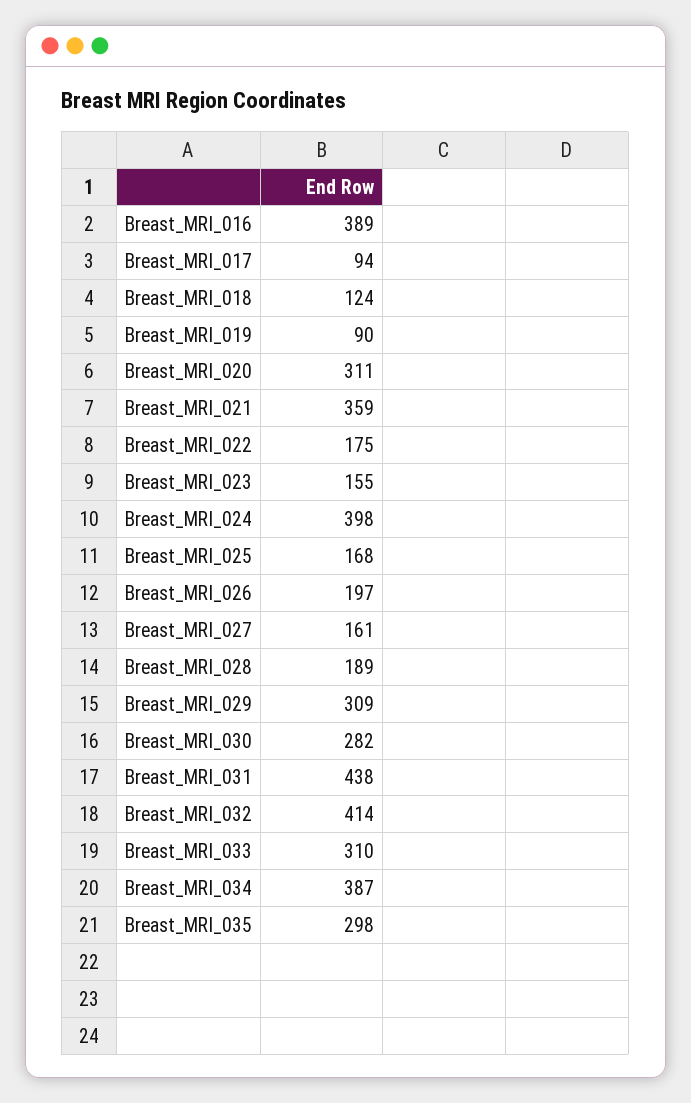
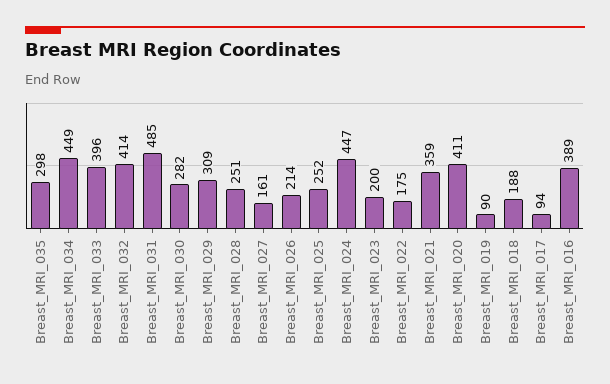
  {
    "Breast_MRI_016": 389,
    "Breast_MRI_017": 94,
-   "Breast_MRI_018": 124,
+   "Breast_MRI_018": 188,
    "Breast_MRI_019": 90,
-   "Breast_MRI_020": 311,
+   "Breast_MRI_020": 411,
    "Breast_MRI_021": 359,
    "Breast_MRI_022": 175,
-   "Breast_MRI_023": 155,
+   "Breast_MRI_023": 200,
-   "Breast_MRI_024": 398,
+   "Breast_MRI_024": 447,
-   "Breast_MRI_025": 168,
+   "Breast_MRI_025": 252,
-   "Breast_MRI_026": 197,
+   "Breast_MRI_026": 214,
    "Breast_MRI_027": 161,
-   "Breast_MRI_028": 189,
+   "Breast_MRI_028": 251,
    "Breast_MRI_029": 309,
    "Breast_MRI_030": 282,
-   "Breast_MRI_031": 438,
+   "Breast_MRI_031": 485,
    "Breast_MRI_032": 414,
-   "Breast_MRI_033": 310,
+   "Breast_MRI_033": 396,
-   "Breast_MRI_034": 387,
+   "Breast_MRI_034": 449,
    "Breast_MRI_035": 298
  }

